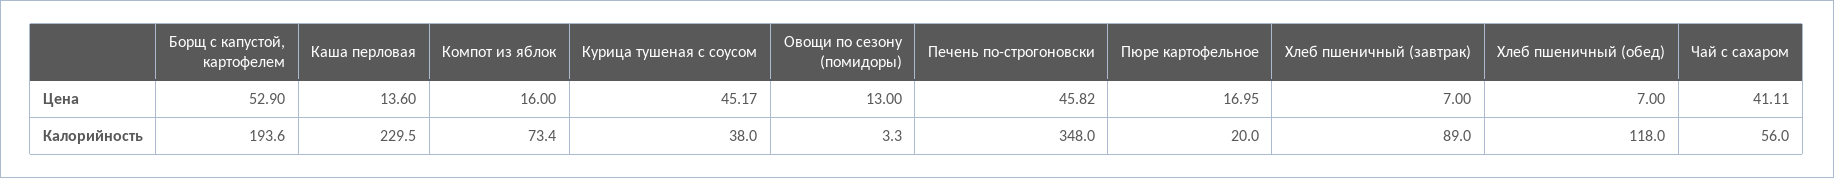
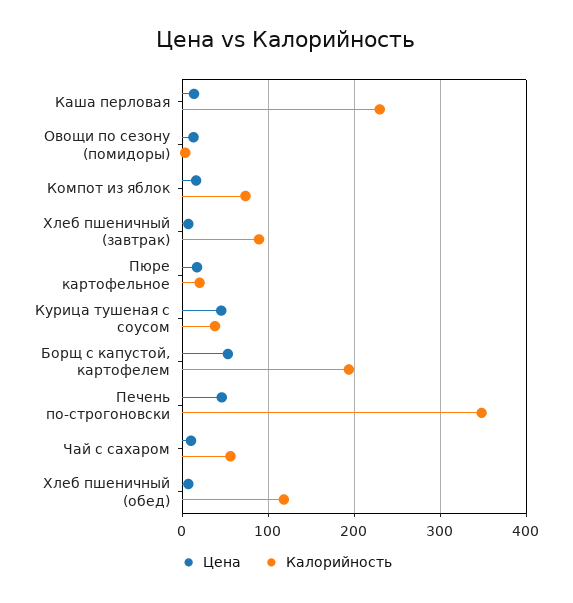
  {
    "Цена": {
      "Борщ с капустой, картофелем": 52.9,
      "Каша перловая": 13.6,
      "Компот из яблок": 16,
      "Курица тушеная с соусом": 45.17,
      "Овощи по сезону (помидоры)": 13,
      "Печень по-строгоновски": 45.82,
      "Пюре картофельное": 16.95,
      "Хлеб пшеничный (завтрак)": 7,
      "Хлеб пшеничный (обед)": 7,
-     "Чай с сахаром": 41.11
+     "Чай с сахаром": 10
    },
    "Калорийность": {
      "Борщ с капустой, картофелем": 193.6,
      "Каша перловая": 229.5,
      "Компот из яблок": 73.4,
      "Курица тушеная с соусом": 38,
      "Овощи по сезону (помидоры)": 3.3,
      "Печень по-строгоновски": 348,
      "Пюре картофельное": 20,
      "Хлеб пшеничный (завтрак)": 89,
      "Хлеб пшеничный (обед)": 118,
      "Чай с сахаром": 56
    }
  }

